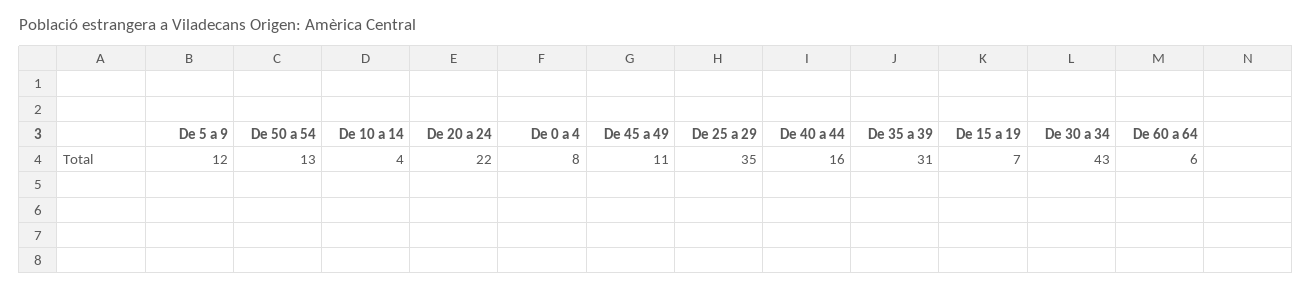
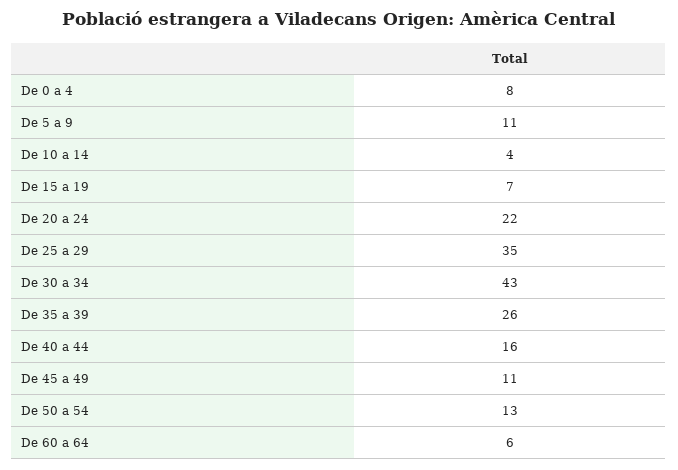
  {
-   "De 5 a 9": 12,
+   "De 5 a 9": 11,
    "De 50 a 54": 13,
    "De 10 a 14": 4,
    "De 20 a 24": 22,
    "De 0 a 4": 8,
    "De 45 a 49": 11,
    "De 25 a 29": 35,
    "De 40 a 44": 16,
-   "De 35 a 39": 31,
+   "De 35 a 39": 26,
    "De 15 a 19": 7,
    "De 30 a 34": 43,
    "De 60 a 64": 6
  }

